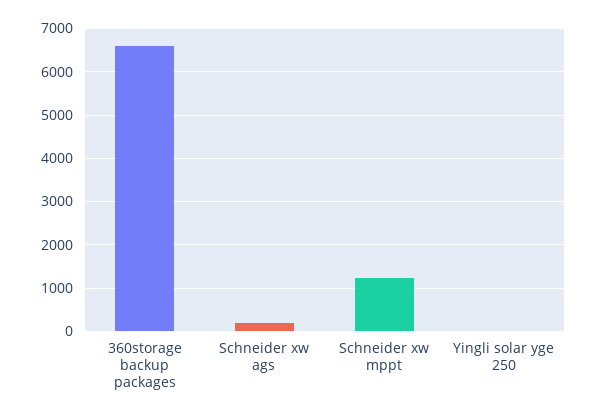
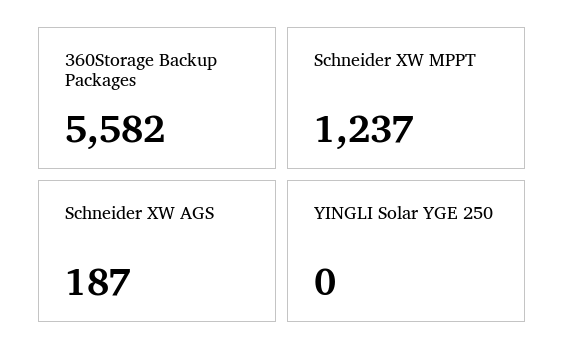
  {
-   "360storage backup packages": 6600,
+   "360storage backup packages": 5582,
    "Schneider xw ags": 187,
    "Schneider xw mppt": 1237,
    "Yingli solar yge 250": 0
  }

